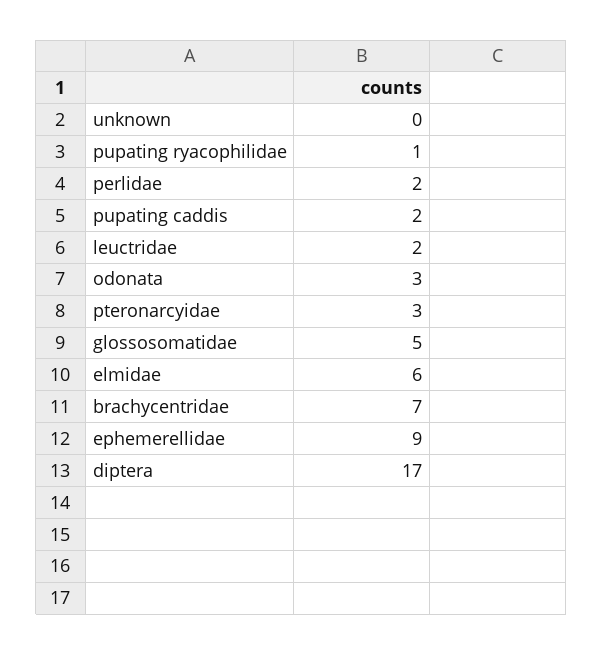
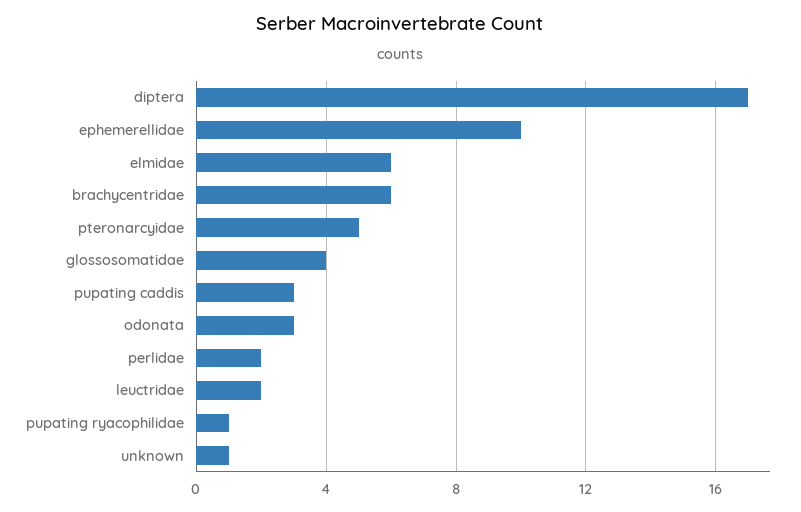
  {
-   "unknown": 0,
+   "unknown": 1,
    "pupating ryacophilidae": 1,
    "perlidae": 2,
-   "pupating caddis": 2,
+   "pupating caddis": 3,
    "leuctridae": 2,
    "odonata": 3,
-   "pteronarcyidae": 3,
+   "pteronarcyidae": 5,
-   "glossosomatidae": 5,
+   "glossosomatidae": 4,
    "elmidae": 6,
-   "brachycentridae": 7,
+   "brachycentridae": 6,
-   "ephemerellidae": 9,
+   "ephemerellidae": 10,
    "diptera": 17
  }

